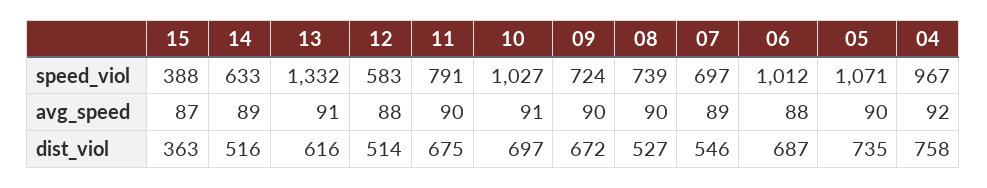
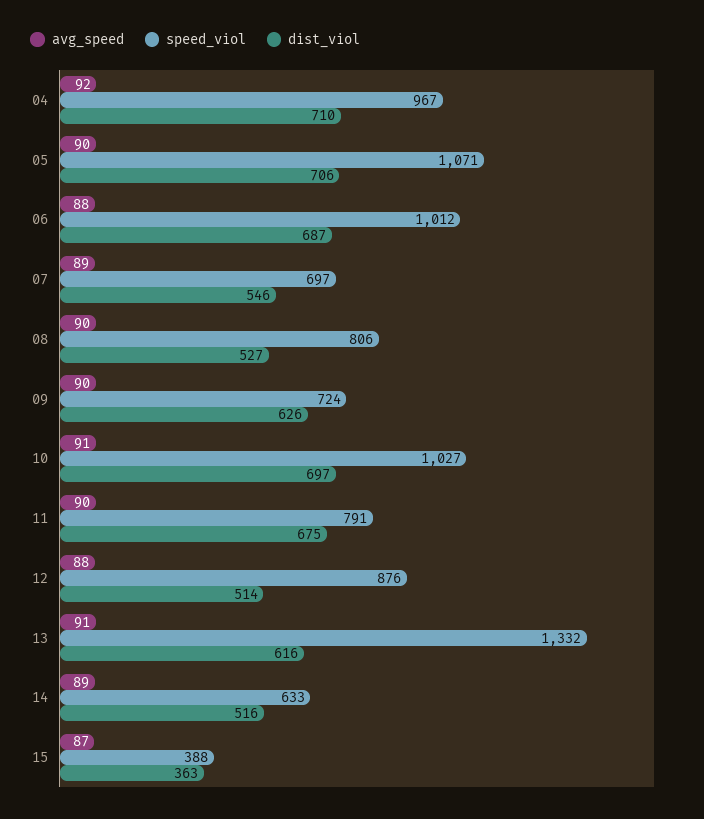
  {
    "speed_viol": {
      "15": 388,
      "14": 633,
      "13": 1332,
-     "12": 583,
+     "12": 876,
      "11": 791,
      "10": 1027,
      "09": 724,
-     "08": 739,
+     "08": 806,
      "07": 697,
      "06": 1012,
      "05": 1071,
      "04": 967
    },
    "avg_speed": {
      "15": 87,
      "14": 89,
      "13": 91,
      "12": 88,
      "11": 90,
      "10": 91,
      "09": 90,
      "08": 90,
      "07": 89,
      "06": 88,
      "05": 90,
      "04": 92
    },
    "dist_viol": {
      "15": 363,
      "14": 516,
      "13": 616,
      "12": 514,
      "11": 675,
      "10": 697,
-     "09": 672,
+     "09": 626,
      "08": 527,
      "07": 546,
      "06": 687,
-     "05": 735,
+     "05": 706,
-     "04": 758
+     "04": 710
    }
  }

